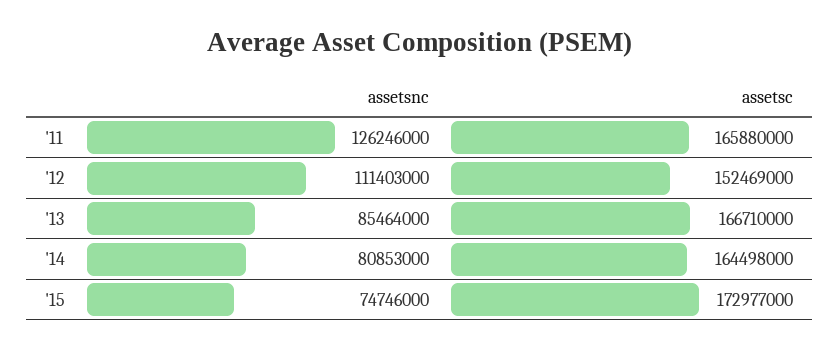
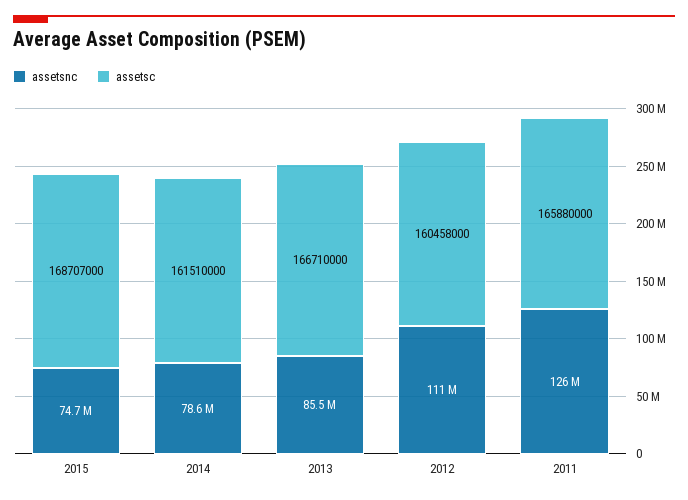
  {
    "assetsnc": {
      "'11": 126246000,
      "'12": 111403000,
      "'13": 85464000,
-     "'14": 80853000,
+     "'14": 78600000,
      "'15": 74746000
    },
    "assetsc": {
      "'11": 165880000,
-     "'12": 152469000,
+     "'12": 160458000,
      "'13": 166710000,
-     "'14": 164498000,
+     "'14": 161510000,
-     "'15": 172977000
+     "'15": 168707000
    }
  }

